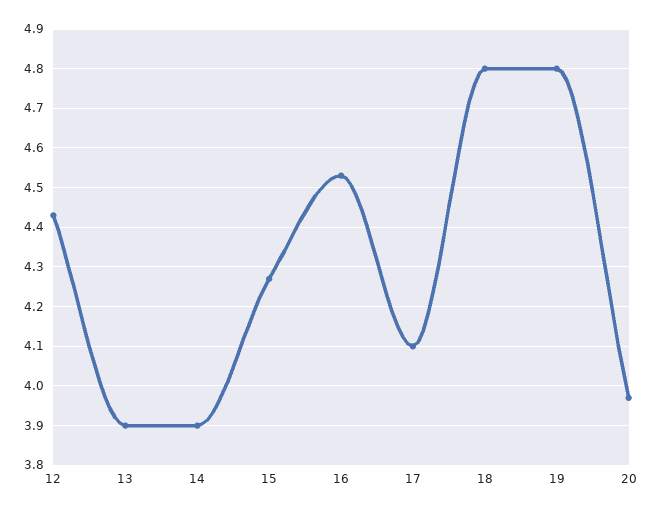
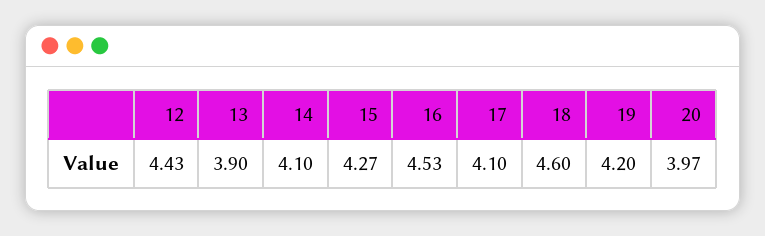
  {
    "12": 4.43,
    "13": 3.9,
-   "14": 3.9,
+   "14": 4.1,
    "15": 4.27,
    "16": 4.53,
    "17": 4.1,
-   "18": 4.8,
+   "18": 4.6,
-   "19": 4.8,
+   "19": 4.2,
    "20": 3.97
  }

